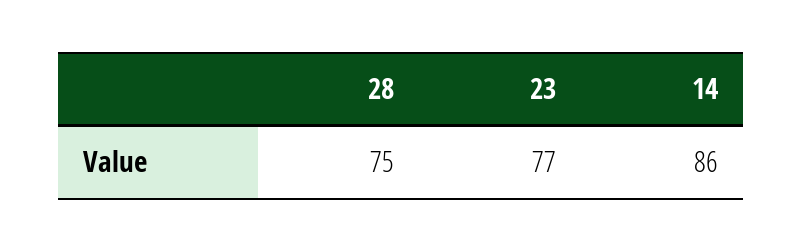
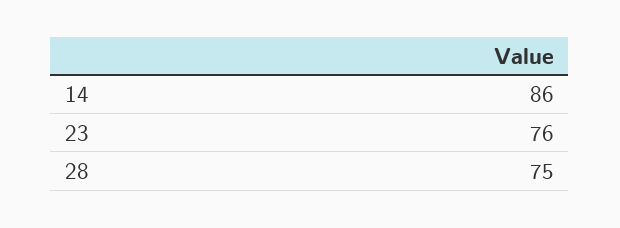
  {
    "28": 75,
-   "23": 77,
+   "23": 76,
    "14": 86
  }

